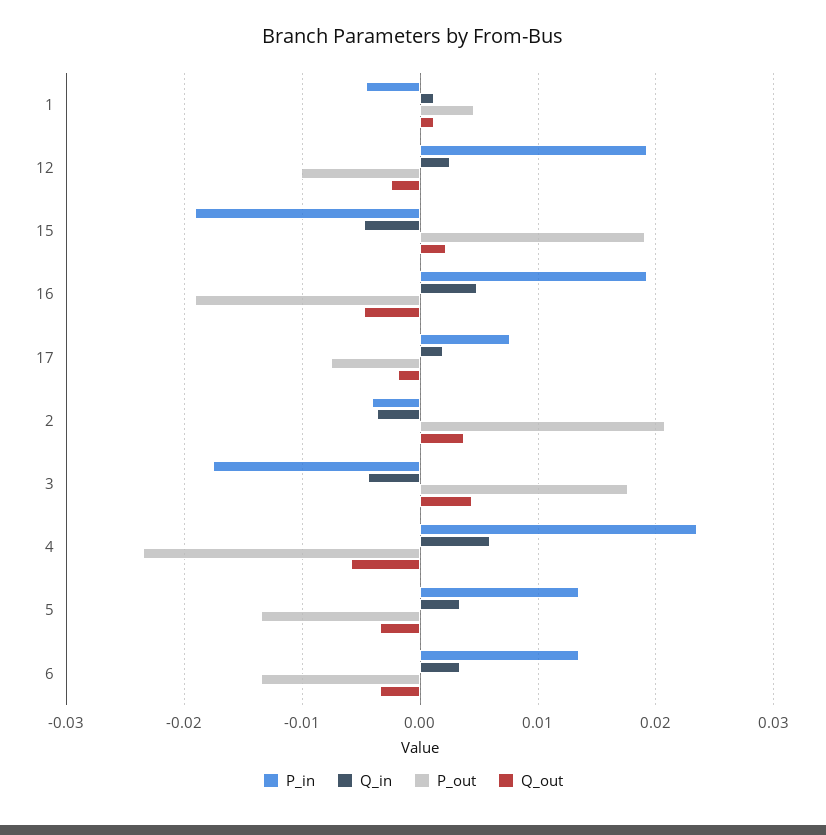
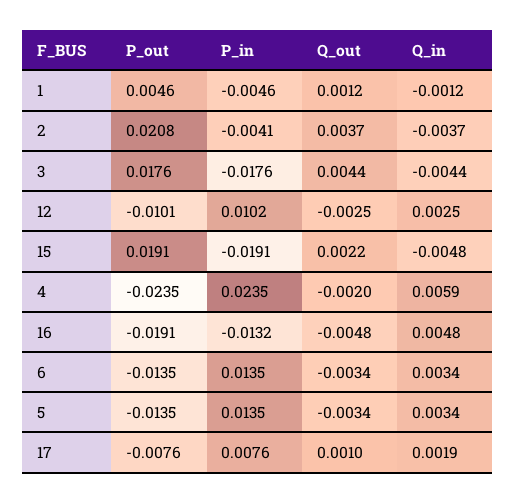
  {
    "P_in": {
      "1": -0.0046,
-     "12": 0.019,
+     "12": 0.0102,
      "15": -0.0191,
-     "16": 0.019,
+     "16": -0.0132,
      "17": 0.0076,
      "2": -0.0041,
      "3": -0.0176,
      "4": 0.0235,
      "5": 0.0135,
      "6": 0.0135
    },
    "Q_in": {
-     "1": 0.001,
+     "1": -0.0012,
      "12": 0.0025,
      "15": -0.0048,
      "16": 0.0048,
      "17": 0.0019,
      "2": -0.0037,
      "3": -0.0044,
      "4": 0.0059,
      "5": 0.0034,
      "6": 0.0034
    },
    "P_out": {
      "1": 0.0046,
      "12": -0.0101,
      "15": 0.0191,
      "16": -0.0191,
      "17": -0.0076,
      "2": 0.0208,
      "3": 0.0176,
      "4": -0.0235,
      "5": -0.0135,
      "6": -0.0135
    },
    "Q_out": {
      "1": 0.0012,
      "12": -0.0025,
      "15": 0.0022,
      "16": -0.0048,
-     "17": -0.002,
+     "17": 0.001,
      "2": 0.0037,
      "3": 0.0044,
-     "4": -0.006,
+     "4": -0.002,
      "5": -0.0034,
      "6": -0.0034
    }
  }

